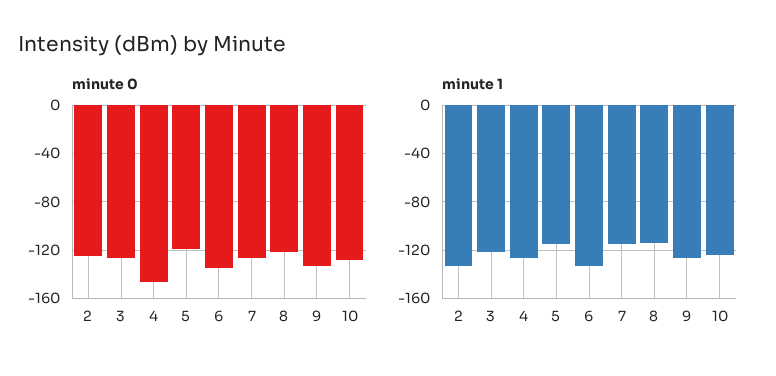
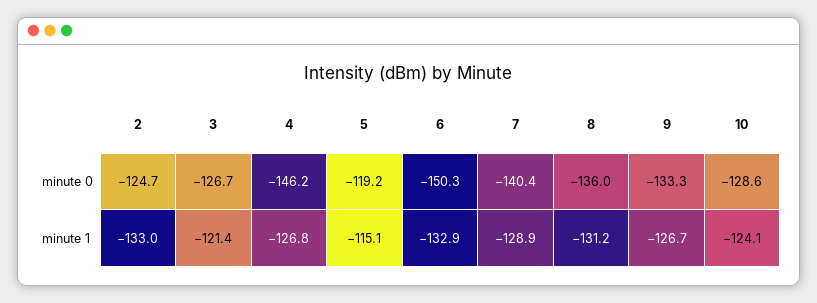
  {
    "minute 0": {
      "2": -124.7,
      "3": -126.7,
      "4": -146.2,
      "5": -119.2,
-     "6": -135,
+     "6": -150.3,
-     "7": -125,
+     "7": -140.4,
-     "8": -120,
+     "8": -136,
      "9": -133.3,
      "10": -128.6
    },
    "minute 1": {
      "2": -133,
      "3": -121.4,
      "4": -126.8,
      "5": -115.1,
      "6": -132.9,
-     "7": -115,
+     "7": -128.9,
-     "8": -115,
+     "8": -131.2,
      "9": -126.7,
      "10": -124.1
    }
  }

